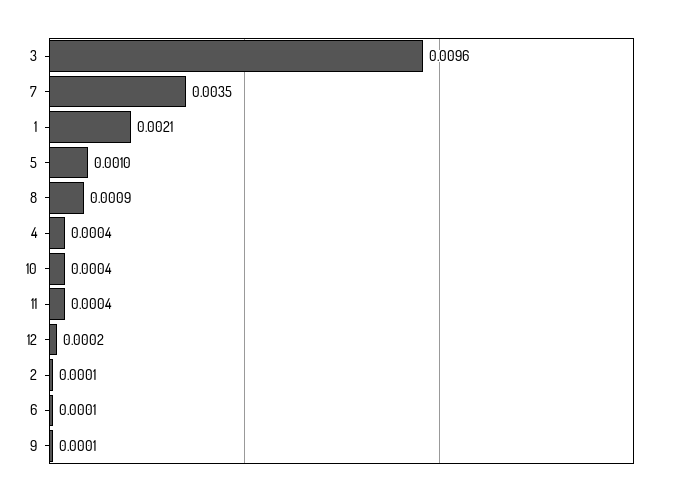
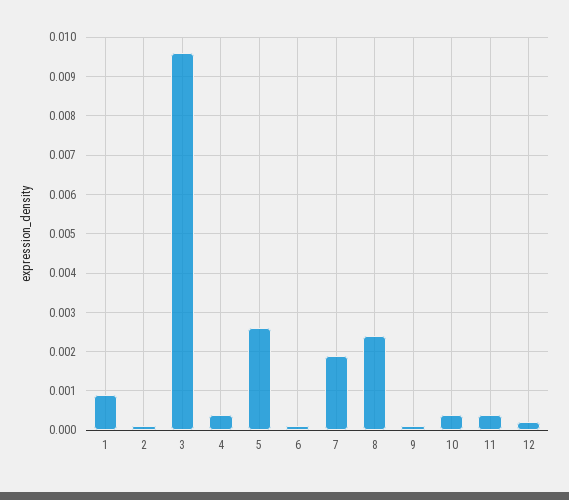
  {
    "3": 0.0096,
-   "7": 0.0035,
+   "7": 0.002,
-   "1": 0.0021,
+   "1": 0.001,
-   "5": 0.001,
+   "5": 0.0025,
-   "8": 0.0009,
+   "8": 0.0025,
    "4": 0.0004,
    "10": 0.0004,
    "11": 0.0004,
    "12": 0.0002,
    "2": 0.0001,
    "6": 0.0001,
    "9": 0.0001
  }

